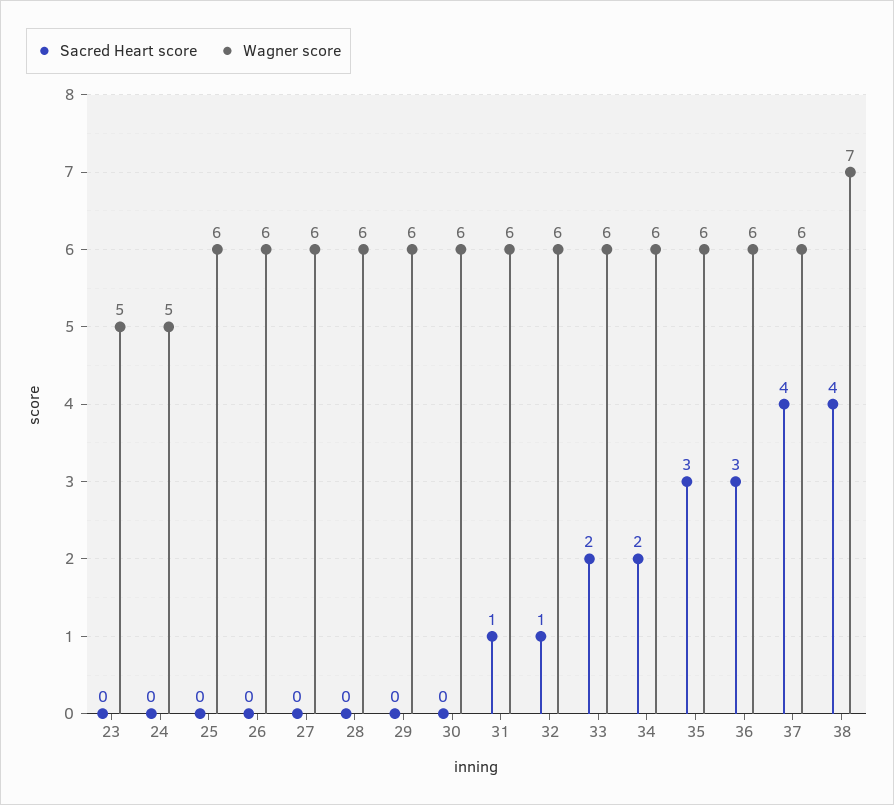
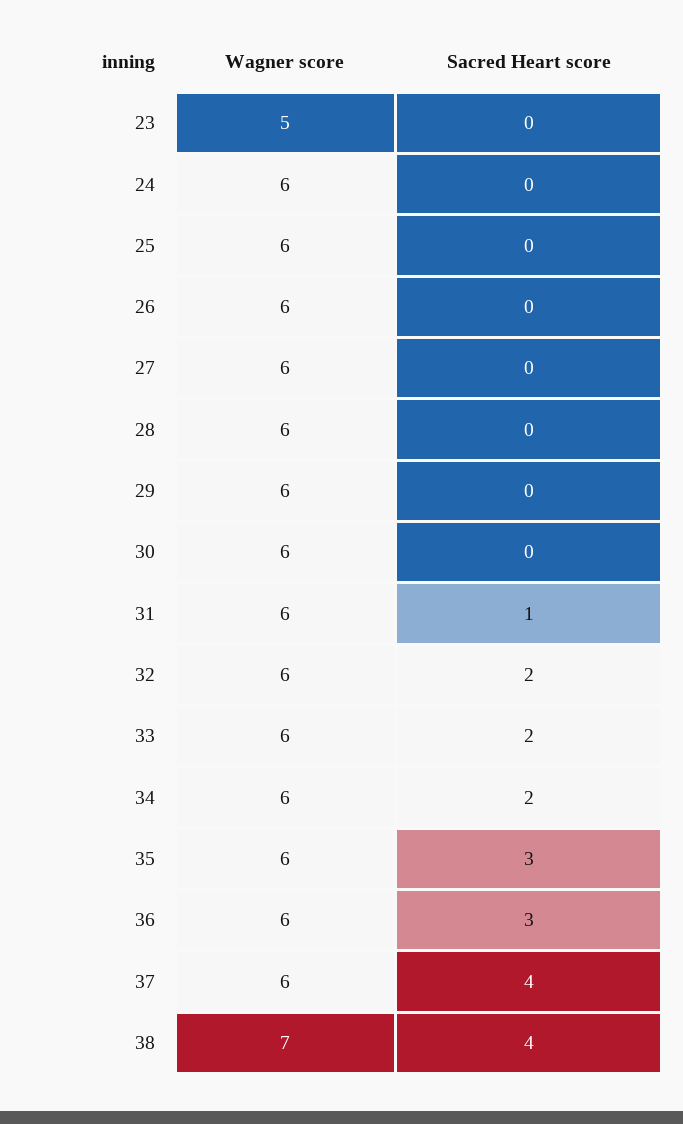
  {
    "Sacred Heart score": {
      "23": 0,
      "24": 0,
      "25": 0,
      "26": 0,
      "27": 0,
      "28": 0,
      "29": 0,
      "30": 0,
      "31": 1,
-     "32": 1,
+     "32": 2,
      "33": 2,
      "34": 2,
      "35": 3,
      "36": 3,
      "37": 4,
      "38": 4
    },
    "Wagner score": {
      "23": 5,
-     "24": 5,
+     "24": 6,
      "25": 6,
      "26": 6,
      "27": 6,
      "28": 6,
      "29": 6,
      "30": 6,
      "31": 6,
      "32": 6,
      "33": 6,
      "34": 6,
      "35": 6,
      "36": 6,
      "37": 6,
      "38": 7
    }
  }

